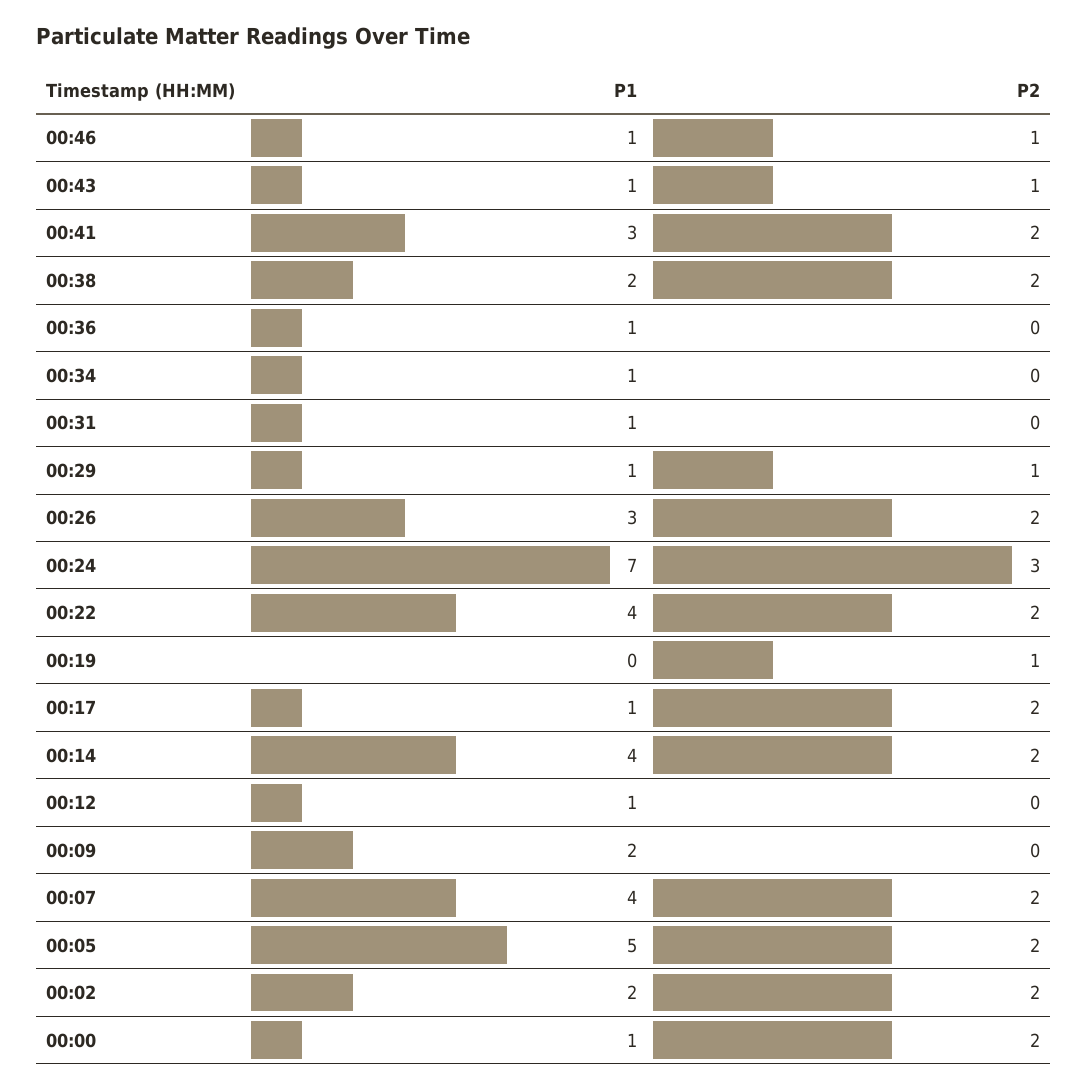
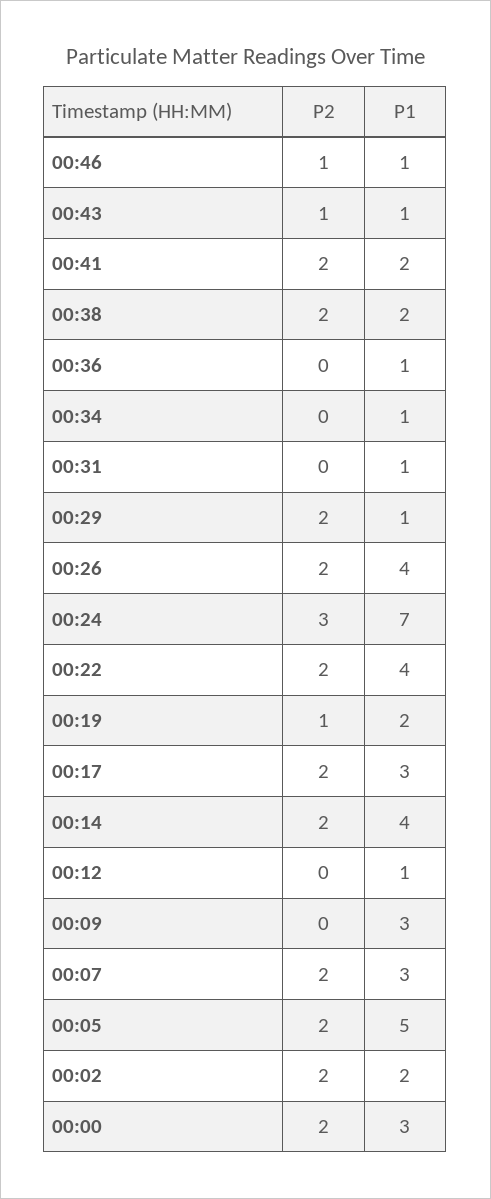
  {
    "P1": {
      "00:46": 1,
      "00:43": 1,
-     "00:41": 3,
+     "00:41": 2,
      "00:38": 2,
      "00:36": 1,
      "00:34": 1,
      "00:31": 1,
      "00:29": 1,
-     "00:26": 3,
+     "00:26": 4,
      "00:24": 7,
      "00:22": 4,
-     "00:19": 0,
+     "00:19": 2,
-     "00:17": 1,
+     "00:17": 3,
      "00:14": 4,
      "00:12": 1,
-     "00:09": 2,
+     "00:09": 3,
-     "00:07": 4,
+     "00:07": 3,
      "00:05": 5,
      "00:02": 2,
-     "00:00": 1
+     "00:00": 3
    },
    "P2": {
      "00:46": 1,
      "00:43": 1,
      "00:41": 2,
      "00:38": 2,
      "00:36": 0,
      "00:34": 0,
      "00:31": 0,
-     "00:29": 1,
+     "00:29": 2,
      "00:26": 2,
      "00:24": 3,
      "00:22": 2,
      "00:19": 1,
      "00:17": 2,
      "00:14": 2,
      "00:12": 0,
      "00:09": 0,
      "00:07": 2,
      "00:05": 2,
      "00:02": 2,
      "00:00": 2
    }
  }

